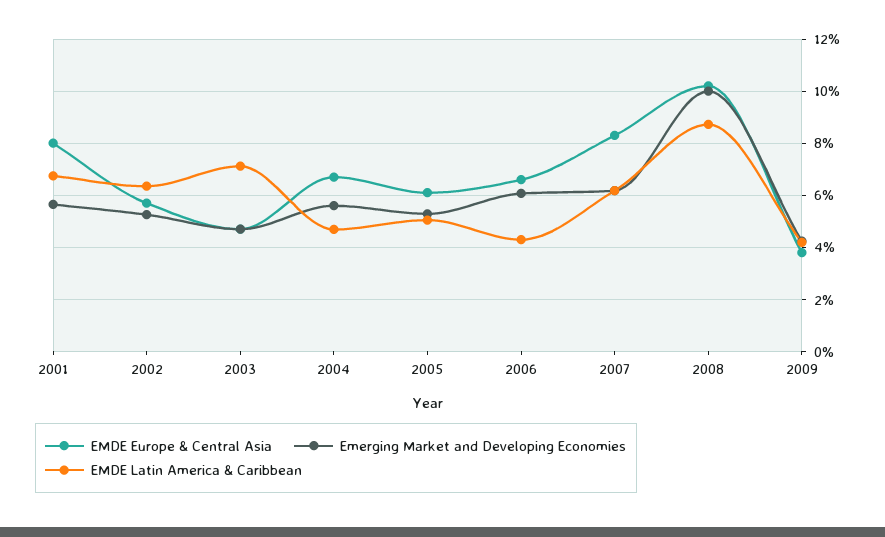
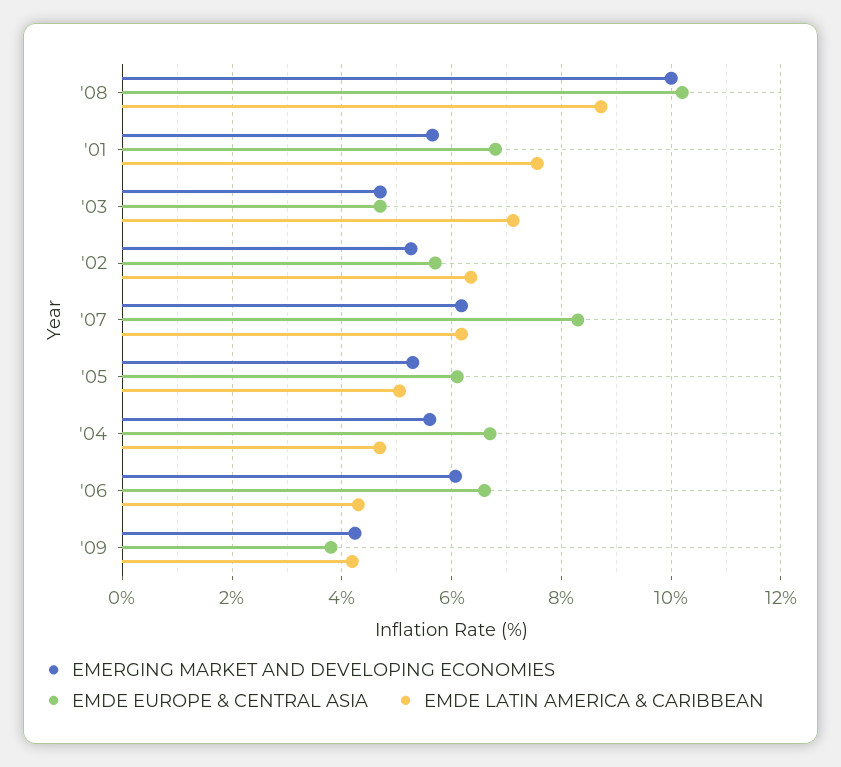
  {
    "EMDE Europe & Central Asia": {
-     "2001": 8,
+     "2001": 6.8,
      "2002": 5.8,
      "2003": 4.8,
      "2004": 6.8,
      "2005": 6.2,
      "2006": 6.6,
      "2007": 8.4,
      "2008": 10.2,
      "2009": 3.8
    },
    "Emerging Market and Developing Economies": {
      "2001": 5.6,
      "2002": 5.2,
      "2003": 4.8,
      "2004": 5.6,
      "2005": 5.2,
      "2006": 6,
      "2007": 6.2,
      "2008": 10,
      "2009": 4.2
    },
    "EMDE Latin America & Caribbean": {
-     "2001": 6.75,
+     "2001": 7.6,
      "2002": 6.4,
      "2003": 7.2,
      "2004": 4.6,
      "2005": 5,
      "2006": 4.4,
      "2007": 6.2,
      "2008": 8.8,
      "2009": 4.2
    }
  }

